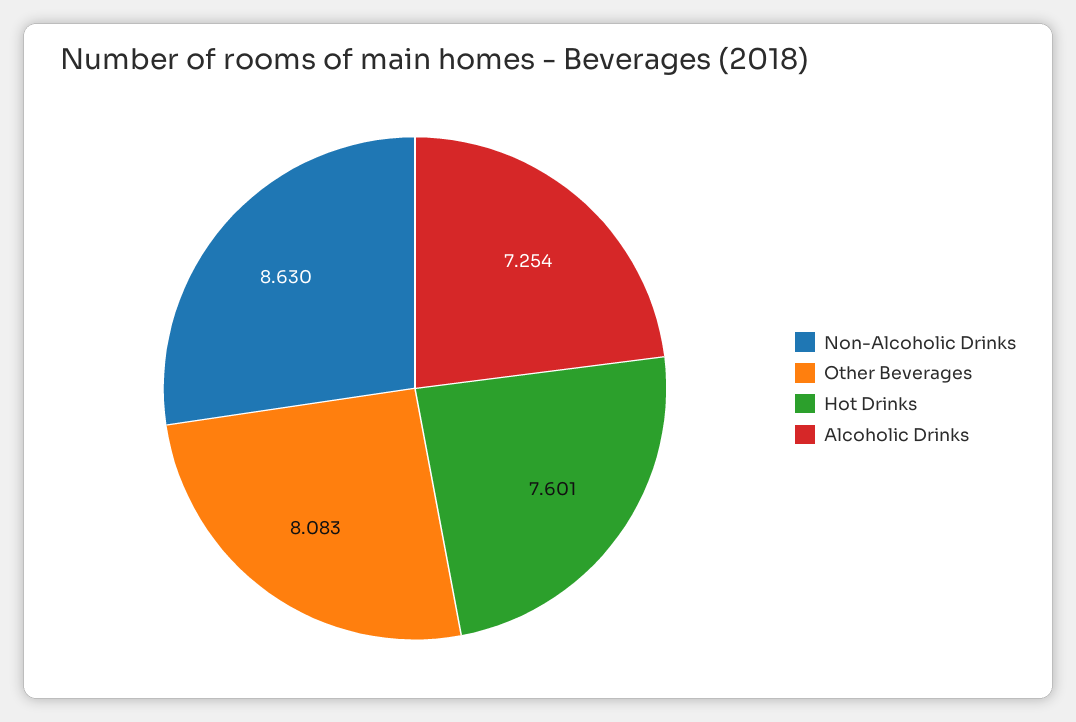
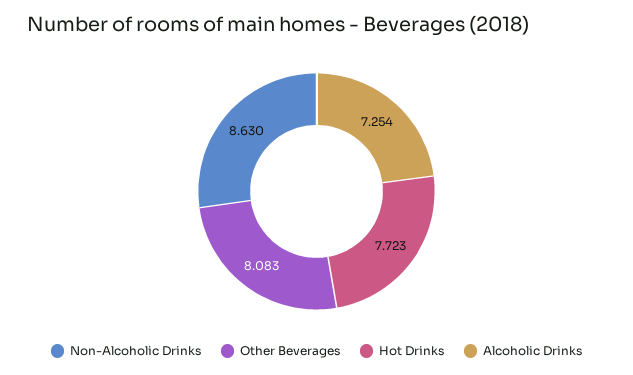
  {
    "Non-Alcoholic Drinks": 8.63,
    "Other Beverages": 8.083,
-   "Hot Drinks": 7.601,
+   "Hot Drinks": 7.723,
    "Alcoholic Drinks": 7.254
  }

